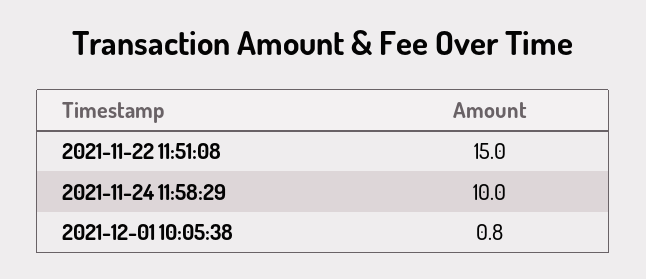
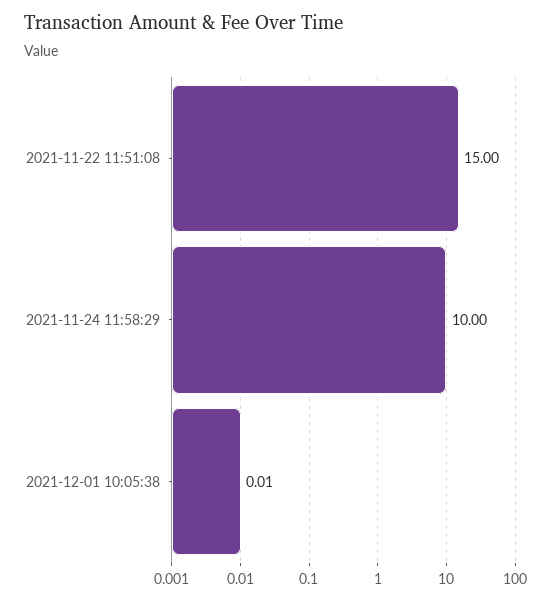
  {
    "2021-11-22 11:51:08": 15,
    "2021-11-24 11:58:29": 10,
-   "2021-12-01 10:05:38": 0.8
+   "2021-12-01 10:05:38": 0.01
  }

